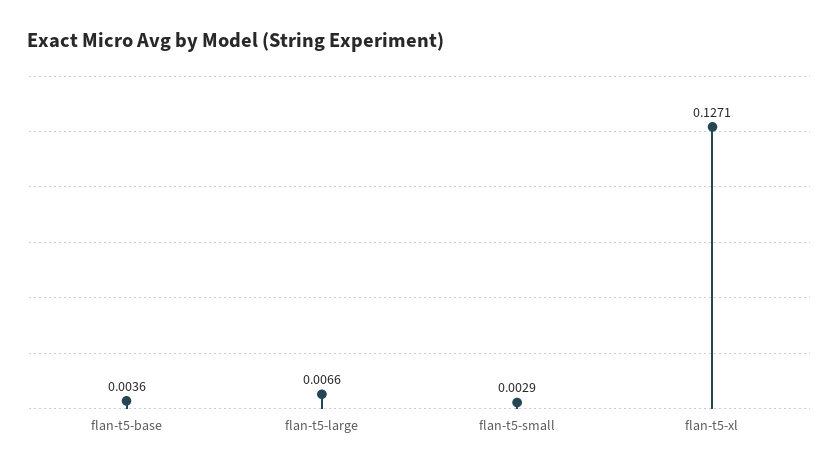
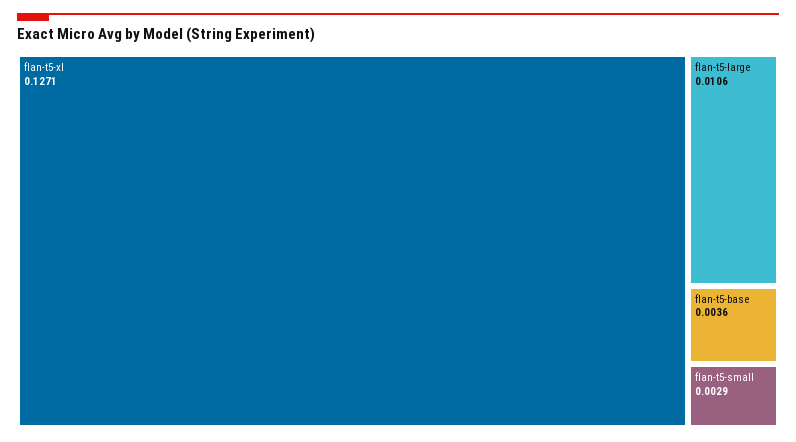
  {
    "flan-t5-base": 0.0036,
-   "flan-t5-large": 0.0066,
+   "flan-t5-large": 0.0106,
    "flan-t5-small": 0.0029,
    "flan-t5-xl": 0.1271
  }

